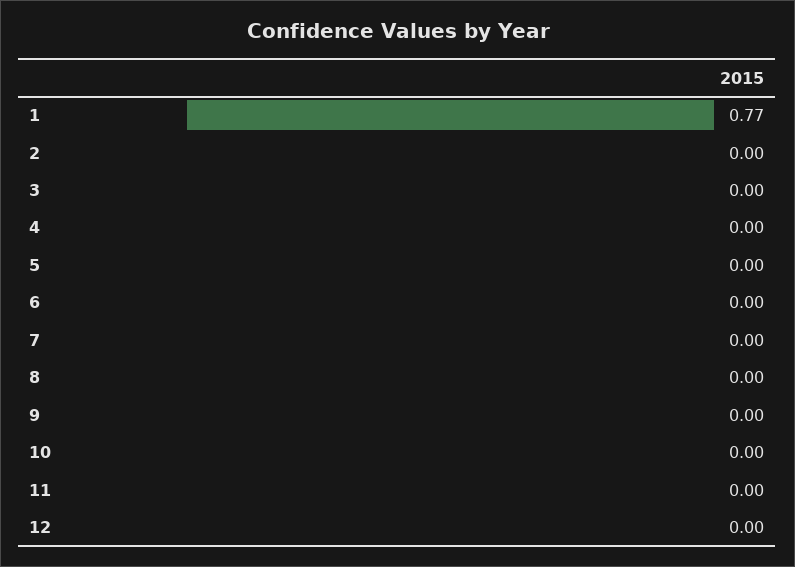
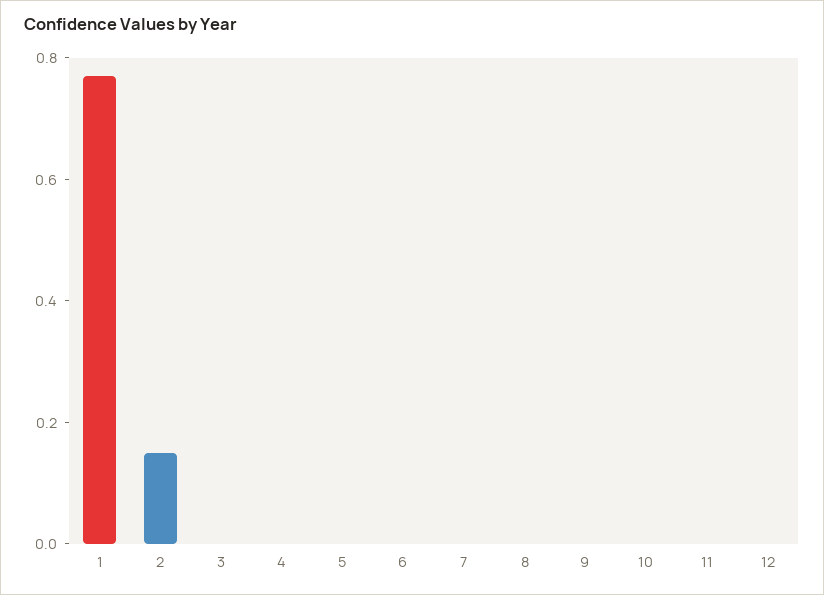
  {
    "1": 0.77,
-   "2": 0,
+   "2": 0.15,
    "3": 0,
    "4": 0,
    "5": 0,
    "6": 0,
    "7": 0,
    "8": 0,
    "9": 0,
    "10": 0,
    "11": 0,
    "12": 0
  }

